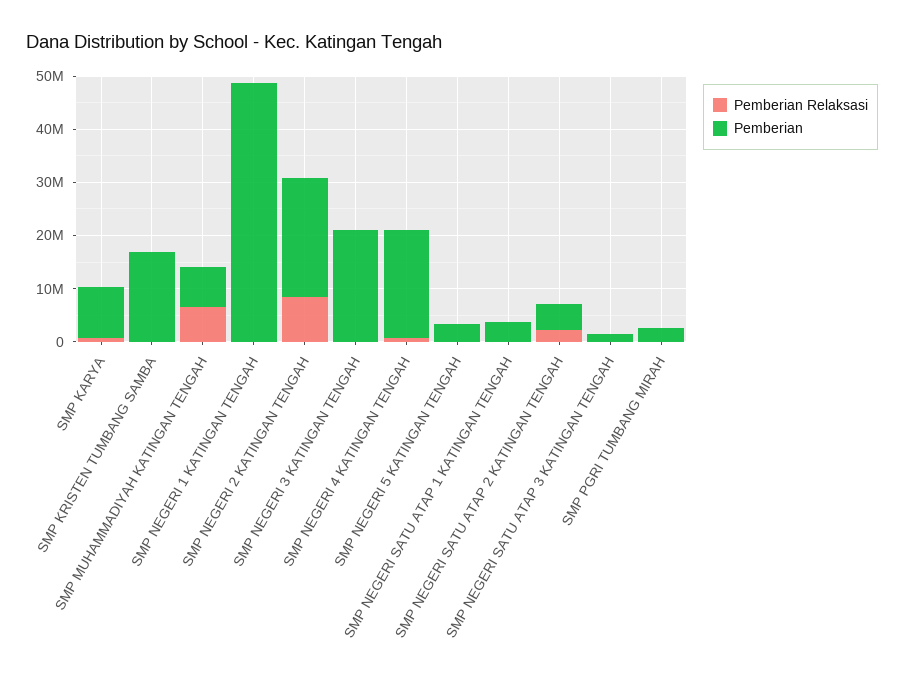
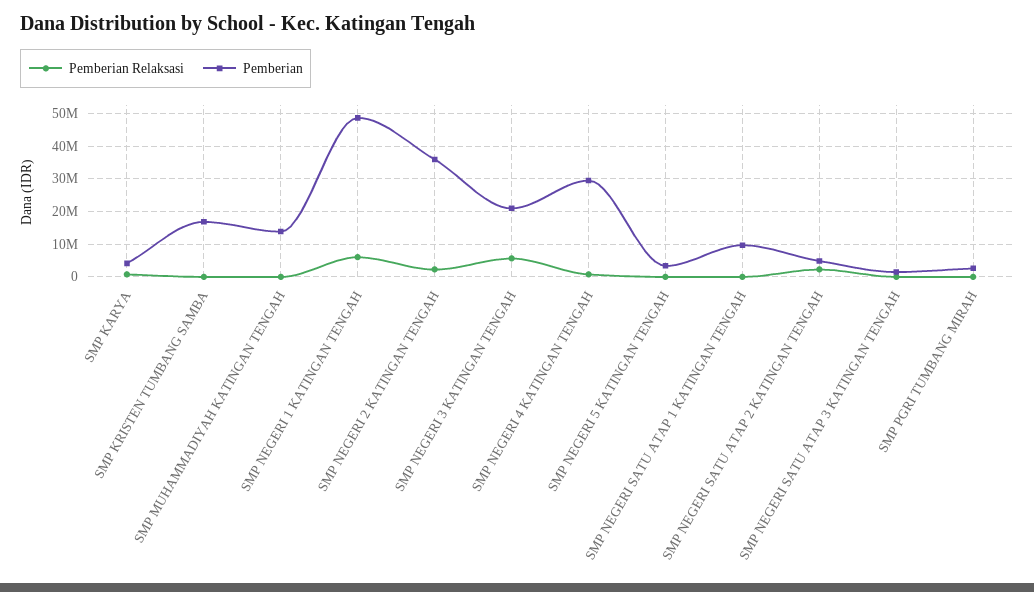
  {
    "Pemberian Relaksasi": {
      "SMP KARYA": 0,
      "SMP KRISTEN TUMBANG SAMBA": 0,
-     "SMP MUHAMMADIYAH KATINGAN TENGAH": 6000000,
+     "SMP MUHAMMADIYAH KATINGAN TENGAH": 0,
-     "SMP NEGERI 1 KATINGAN TENGAH": 0,
+     "SMP NEGERI 1 KATINGAN TENGAH": 6000000,
-     "SMP NEGERI 2 KATINGAN TENGAH": 8000000,
+     "SMP NEGERI 2 KATINGAN TENGAH": 2000000,
-     "SMP NEGERI 3 KATINGAN TENGAH": 0,
+     "SMP NEGERI 3 KATINGAN TENGAH": 6000000,
      "SMP NEGERI 4 KATINGAN TENGAH": 0,
      "SMP NEGERI 5 KATINGAN TENGAH": 0,
      "SMP NEGERI SATU ATAP 1 KATINGAN TENGAH": 0,
      "SMP NEGERI SATU ATAP 2 KATINGAN TENGAH": 2000000,
      "SMP NEGERI SATU ATAP 3 KATINGAN TENGAH": 0,
      "SMP PGRI TUMBANG MIRAH": 0
    },
    "Pemberian": {
-     "SMP KARYA": 10000000,
+     "SMP KARYA": 4000000,
      "SMP KRISTEN TUMBANG SAMBA": 16000000,
-     "SMP MUHAMMADIYAH KATINGAN TENGAH": 8000000,
+     "SMP MUHAMMADIYAH KATINGAN TENGAH": 14000000,
      "SMP NEGERI 1 KATINGAN TENGAH": 48000000,
-     "SMP NEGERI 2 KATINGAN TENGAH": 22000000,
+     "SMP NEGERI 2 KATINGAN TENGAH": 36000000,
      "SMP NEGERI 3 KATINGAN TENGAH": 22000000,
-     "SMP NEGERI 4 KATINGAN TENGAH": 20000000,
+     "SMP NEGERI 4 KATINGAN TENGAH": 30000000,
      "SMP NEGERI 5 KATINGAN TENGAH": 4000000,
-     "SMP NEGERI SATU ATAP 1 KATINGAN TENGAH": 4000000,
+     "SMP NEGERI SATU ATAP 1 KATINGAN TENGAH": 10000000,
      "SMP NEGERI SATU ATAP 2 KATINGAN TENGAH": 4000000,
      "SMP NEGERI SATU ATAP 3 KATINGAN TENGAH": 2000000,
      "SMP PGRI TUMBANG MIRAH": 2000000
    }
  }

